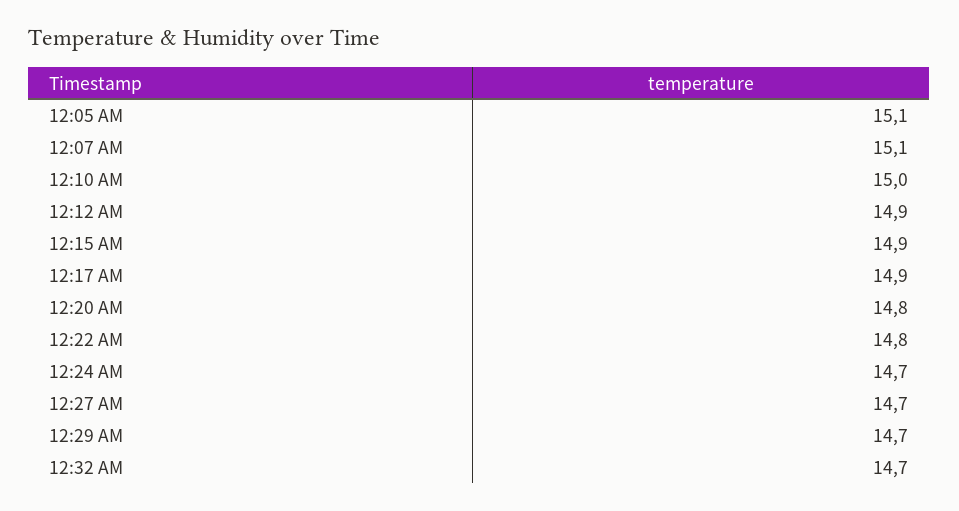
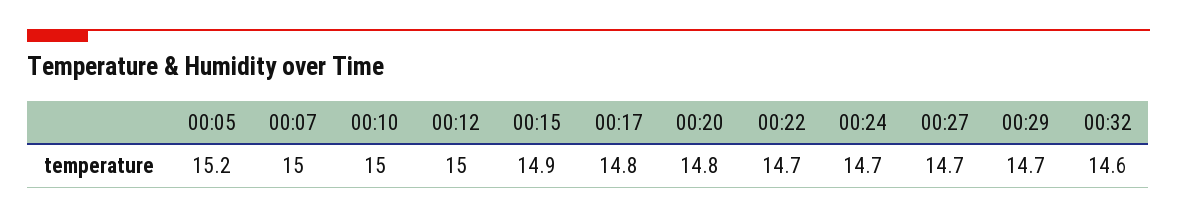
  {
-   "12:05 AM": 15.1,
+   "12:05 AM": 15.2,
-   "12:07 AM": 15.1,
+   "12:07 AM": 15,
    "12:10 AM": 15,
-   "12:12 AM": 14.9,
+   "12:12 AM": 15,
    "12:15 AM": 14.9,
-   "12:17 AM": 14.9,
+   "12:17 AM": 14.8,
    "12:20 AM": 14.8,
-   "12:22 AM": 14.8,
+   "12:22 AM": 14.7,
    "12:24 AM": 14.7,
    "12:27 AM": 14.7,
    "12:29 AM": 14.7,
-   "12:32 AM": 14.7
+   "12:32 AM": 14.6
  }

